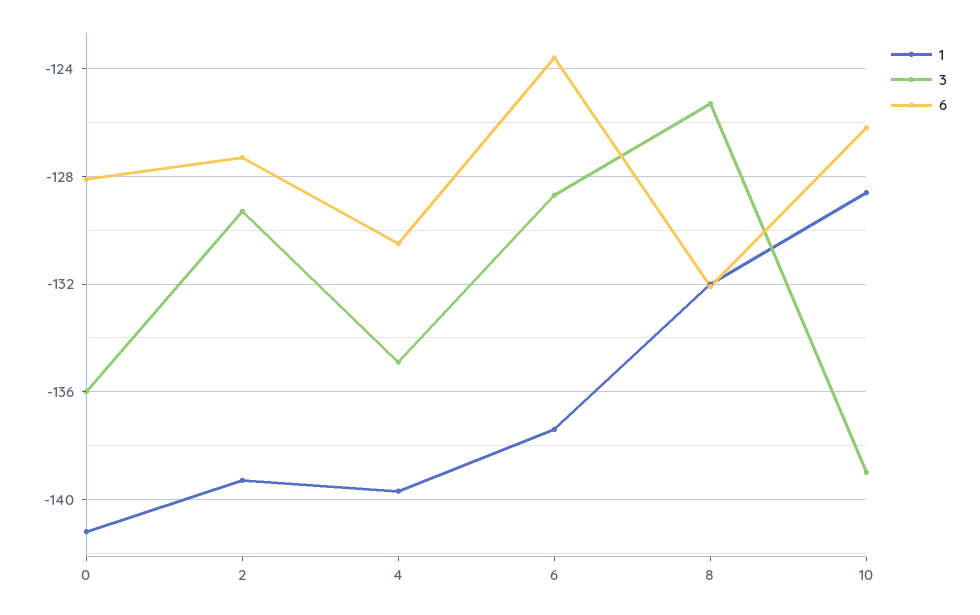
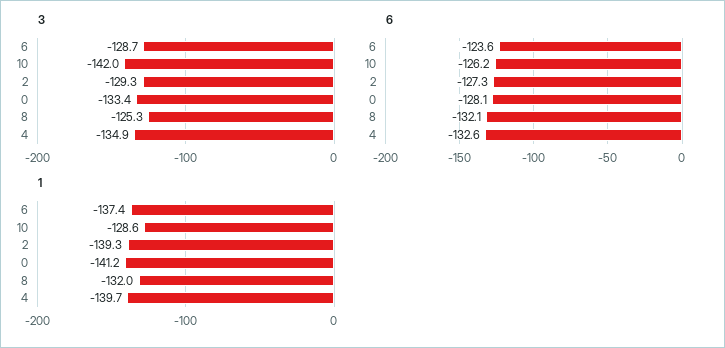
  {
    "1": {
      "0": -141.2,
      "2": -139.3,
      "4": -139.7,
      "6": -137.4,
      "8": -132,
      "10": -128.6
    },
    "3": {
-     "0": -136,
+     "0": -133.4,
      "2": -129.3,
      "4": -134.9,
      "6": -128.7,
      "8": -125.3,
-     "10": -139
+     "10": -142
    },
    "6": {
      "0": -128.1,
      "2": -127.3,
-     "4": -130.5,
+     "4": -132.6,
      "6": -123.6,
      "8": -132.1,
      "10": -126.2
    }
  }

